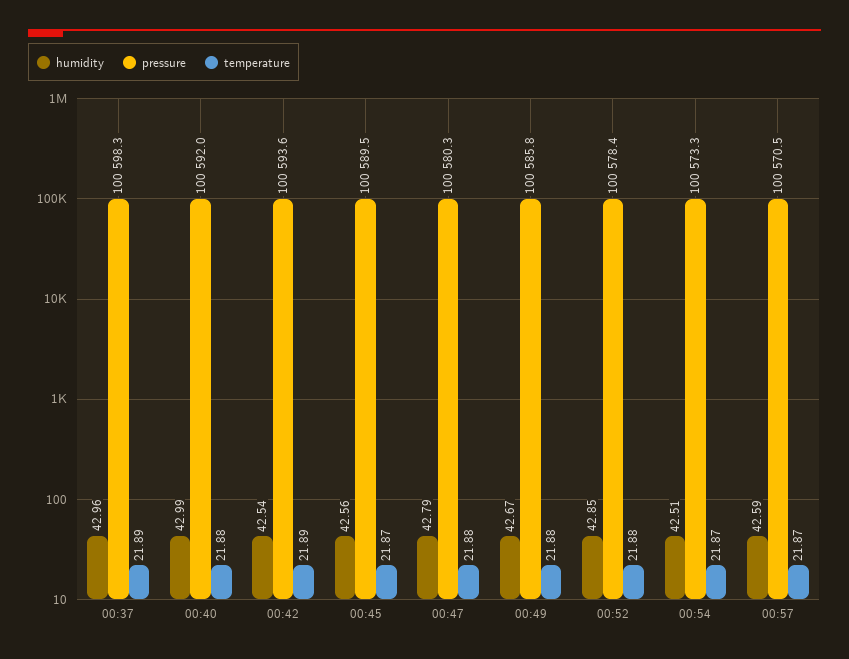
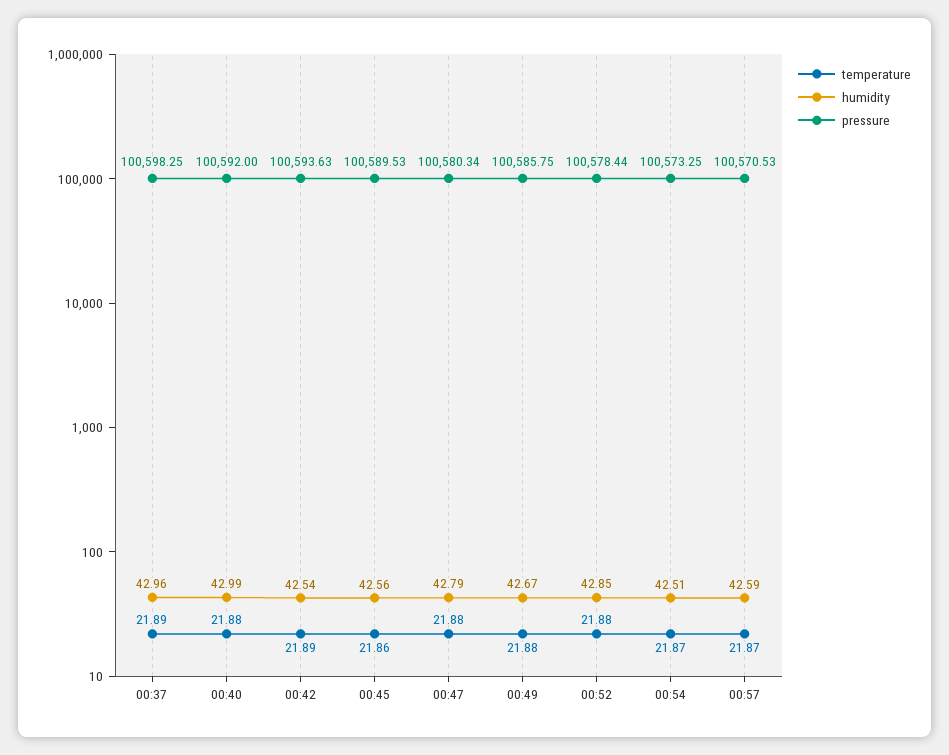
  {
    "humidity": {
      "00:37": 42.96,
      "00:40": 42.99,
      "00:42": 42.54,
      "00:45": 42.56,
      "00:47": 42.79,
      "00:49": 42.67,
      "00:52": 42.85,
      "00:54": 42.51,
      "00:57": 42.59
    },
    "pressure": {
      "00:37": 100598.25,
      "00:40": 100592,
      "00:42": 100593.63,
      "00:45": 100589.53,
      "00:47": 100580.34,
      "00:49": 100585.75,
      "00:52": 100578.44,
      "00:54": 100573.25,
      "00:57": 100570.53
    },
    "temperature": {
      "00:37": 21.89,
      "00:40": 21.88,
      "00:42": 21.89,
-     "00:45": 21.87,
+     "00:45": 21.86,
      "00:47": 21.88,
      "00:49": 21.88,
      "00:52": 21.88,
      "00:54": 21.87,
      "00:57": 21.87
    }
  }

